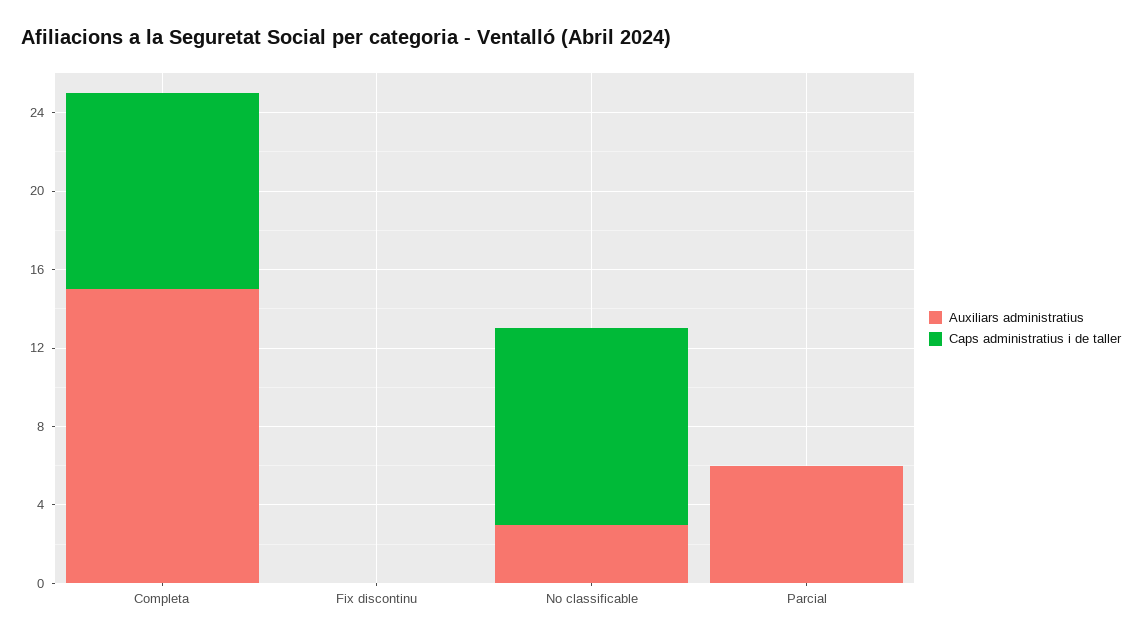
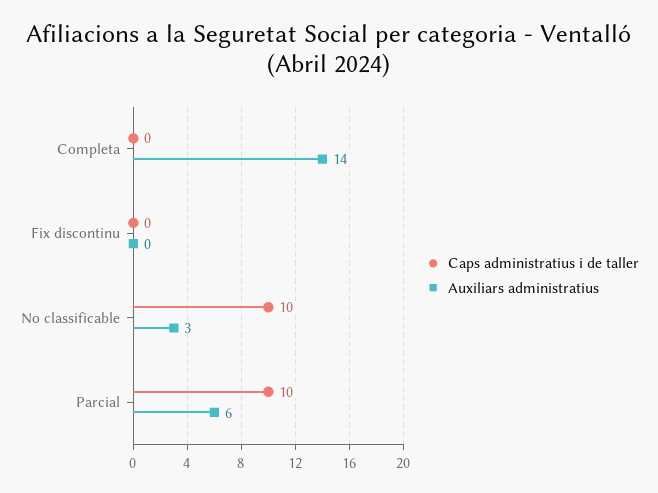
  {
    "Auxiliars administratius": {
-     "Completa": 15,
+     "Completa": 14,
      "Fix discontinu": 0,
      "No classificable": 3,
      "Parcial": 6
    },
    "Caps administratius i de taller": {
-     "Completa": 10,
+     "Completa": 0,
      "Fix discontinu": 0,
      "No classificable": 10,
-     "Parcial": 0
+     "Parcial": 10
    }
  }

